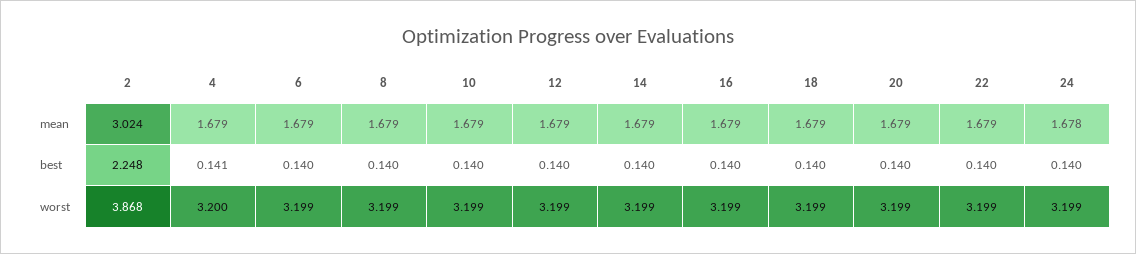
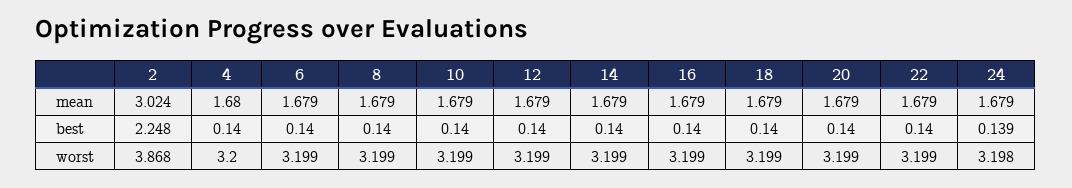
  {
    "2": {
      "mean": 3.024,
      "best": 2.248,
      "worst": 3.868
    },
    "4": {
-     "mean": 1.679,
+     "mean": 1.68,
-     "best": 0.141,
+     "best": 0.14,
      "worst": 3.2
    },
    "6": {
      "mean": 1.679,
      "best": 0.14,
      "worst": 3.199
    },
    "8": {
      "mean": 1.679,
      "best": 0.14,
      "worst": 3.199
    },
    "10": {
      "mean": 1.679,
      "best": 0.14,
      "worst": 3.199
    },
    "12": {
      "mean": 1.679,
      "best": 0.14,
      "worst": 3.199
    },
    "14": {
      "mean": 1.679,
      "best": 0.14,
      "worst": 3.199
    },
    "16": {
      "mean": 1.679,
      "best": 0.14,
      "worst": 3.199
    },
    "18": {
      "mean": 1.679,
      "best": 0.14,
      "worst": 3.199
    },
    "20": {
      "mean": 1.679,
      "best": 0.14,
      "worst": 3.199
    },
    "22": {
      "mean": 1.679,
      "best": 0.14,
      "worst": 3.199
    },
    "24": {
-     "mean": 1.678,
+     "mean": 1.679,
-     "best": 0.14,
+     "best": 0.139,
-     "worst": 3.199
+     "worst": 3.198
    }
  }

